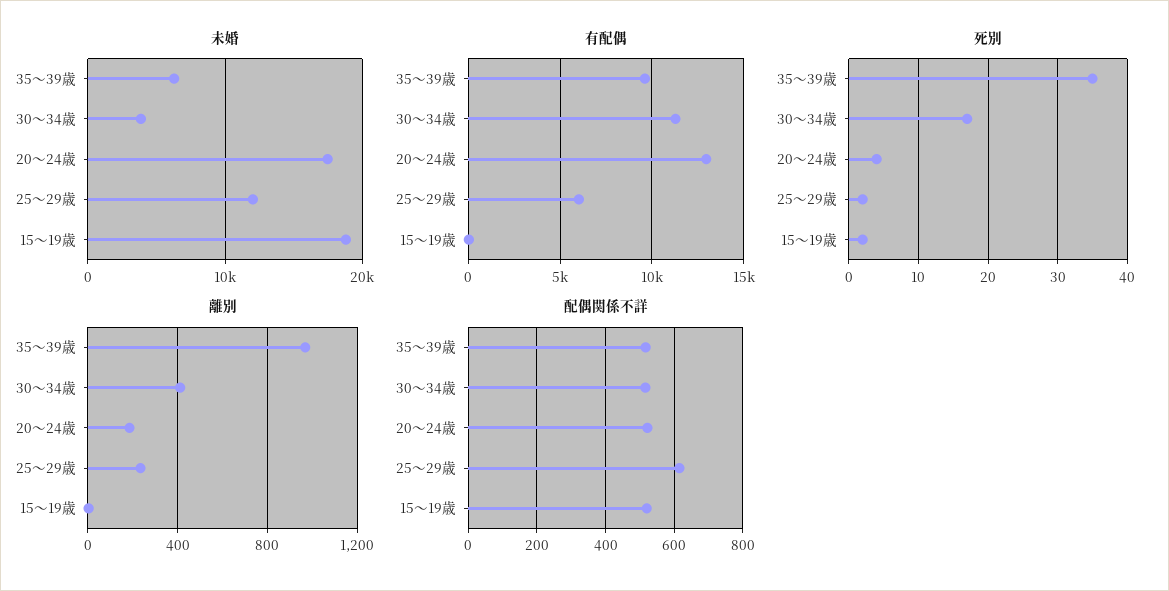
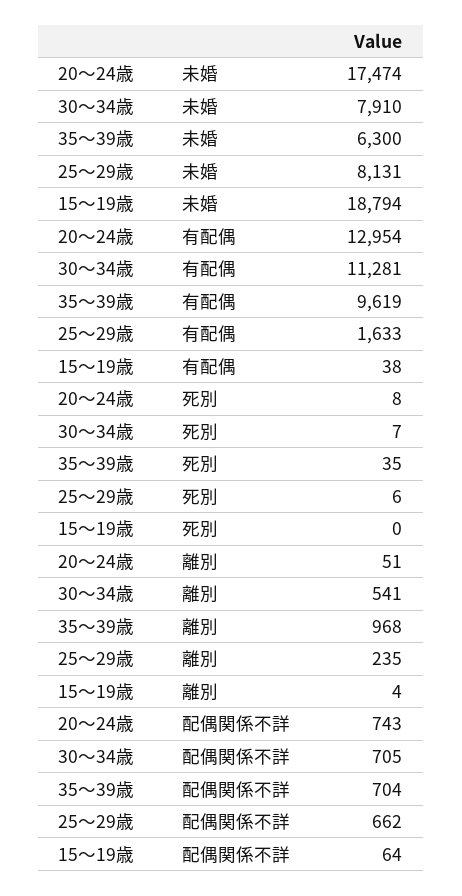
  {
    "未婚": {
      "35～39歳": 6300,
-     "30～34歳": 4000,
+     "30～34歳": 7910,
      "20～24歳": 17474,
-     "25～29歳": 12000,
+     "25～29歳": 8131,
      "15～19歳": 18794
    },
    "有配偶": {
      "35～39歳": 9619,
      "30～34歳": 11281,
      "20～24歳": 12954,
-     "25～29歳": 6000,
+     "25～29歳": 1633,
      "15～19歳": 38
    },
    "死別": {
      "35～39歳": 35,
-     "30～34歳": 17,
+     "30～34歳": 7,
-     "20～24歳": 4,
+     "20～24歳": 8,
-     "25～29歳": 2,
+     "25～29歳": 6,
-     "15～19歳": 2
+     "15～19歳": 0
    },
    "離別": {
      "35～39歳": 968,
-     "30～34歳": 400,
+     "30～34歳": 541,
-     "20～24歳": 200,
+     "20～24歳": 51,
      "25～29歳": 235,
      "15～19歳": 4
    },
    "配偶関係不詳": {
-     "35～39歳": 520,
+     "35～39歳": 704,
-     "30～34歳": 520,
+     "30～34歳": 705,
-     "20～24歳": 520,
+     "20～24歳": 743,
-     "25～29歳": 620,
+     "25～29歳": 662,
-     "15～19歳": 520
+     "15～19歳": 64
    }
  }

